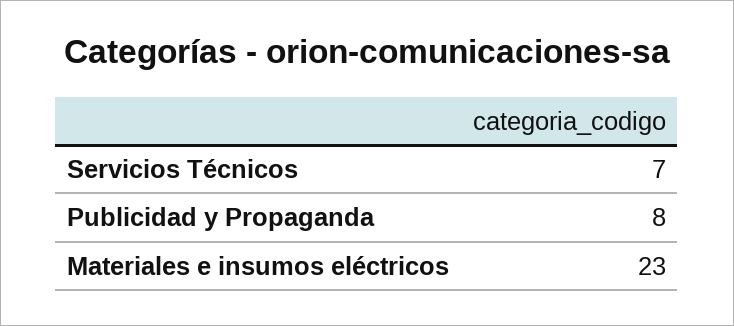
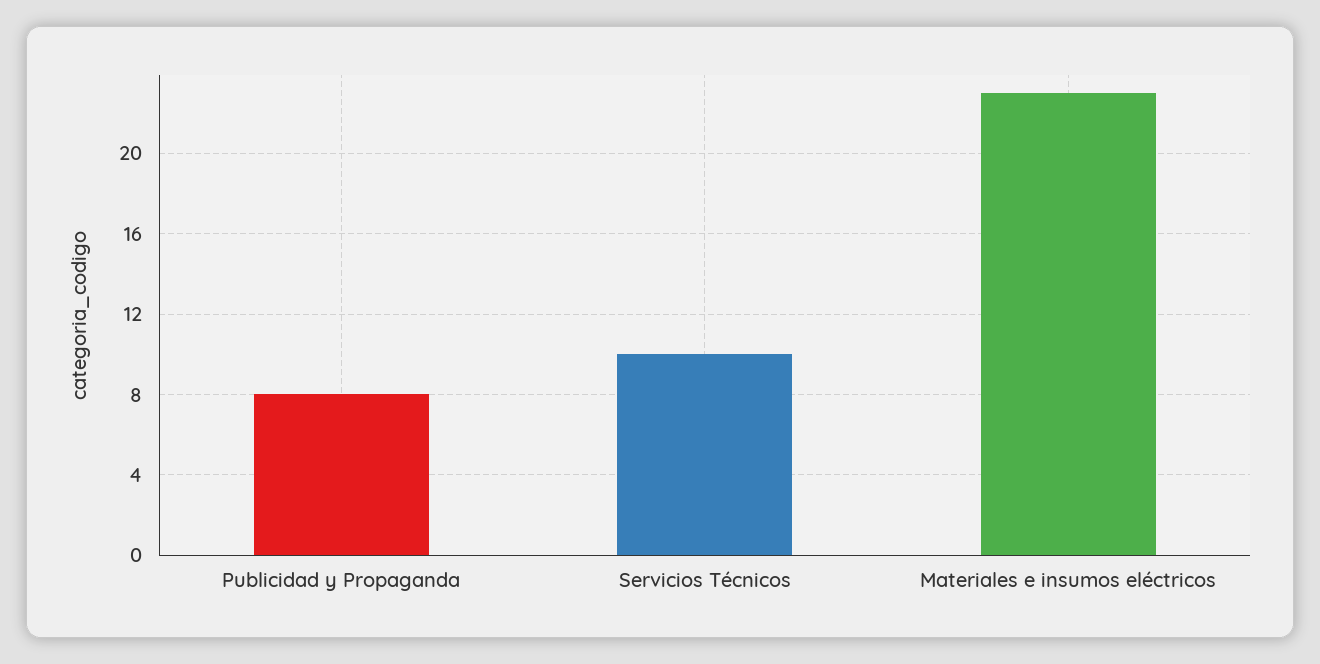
  {
-   "Servicios Técnicos": 7,
+   "Servicios Técnicos": 10,
    "Publicidad y Propaganda": 8,
    "Materiales e insumos eléctricos": 23
  }

